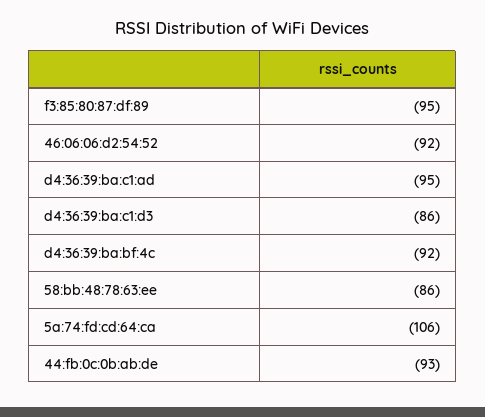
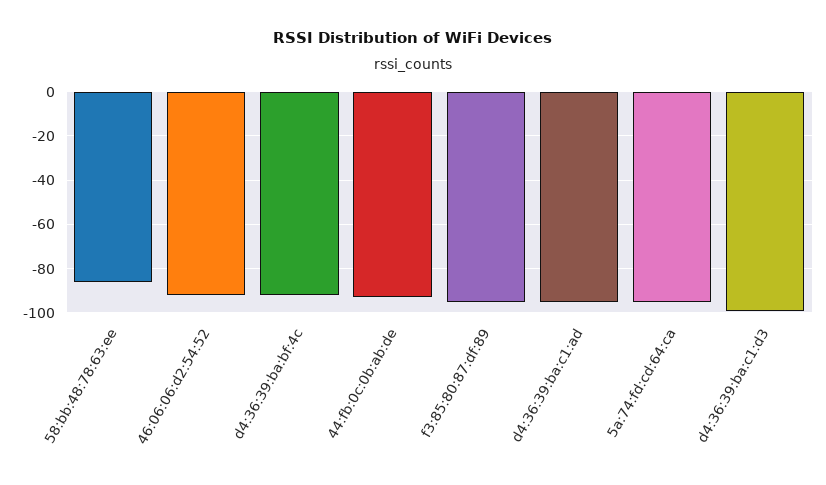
  {
    "f3:85:80:87:df:89": -95,
    "46:06:06:d2:54:52": -92,
    "d4:36:39:ba:c1:ad": -95,
-   "d4:36:39:ba:c1:d3": -86,
+   "d4:36:39:ba:c1:d3": -100,
    "d4:36:39:ba:bf:4c": -92,
    "58:bb:48:78:63:ee": -86,
-   "5a:74:fd:cd:64:ca": -106,
+   "5a:74:fd:cd:64:ca": -95,
    "44:fb:0c:0b:ab:de": -93
  }

